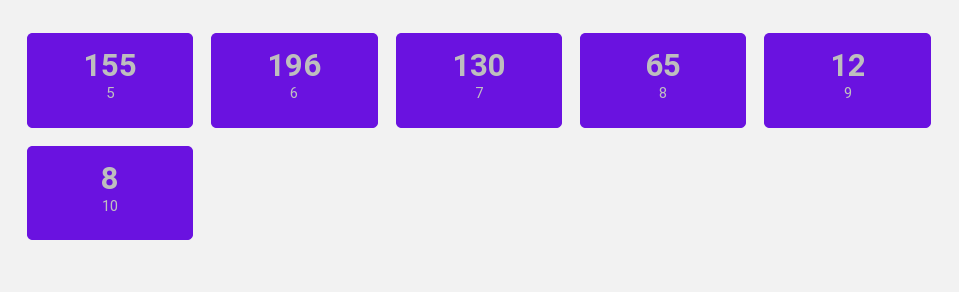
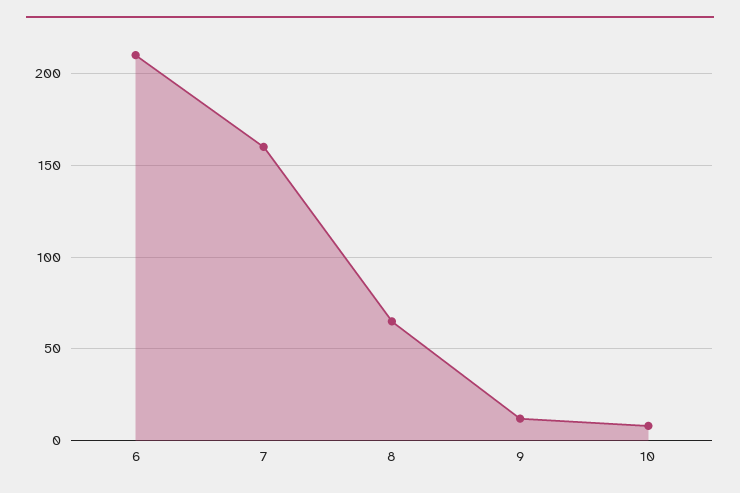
  {
-   "5": 155,
-   "6": 196,
+   "6": 210,
-   "7": 130,
+   "7": 160,
    "8": 65,
    "9": 12,
    "10": 8
  }

